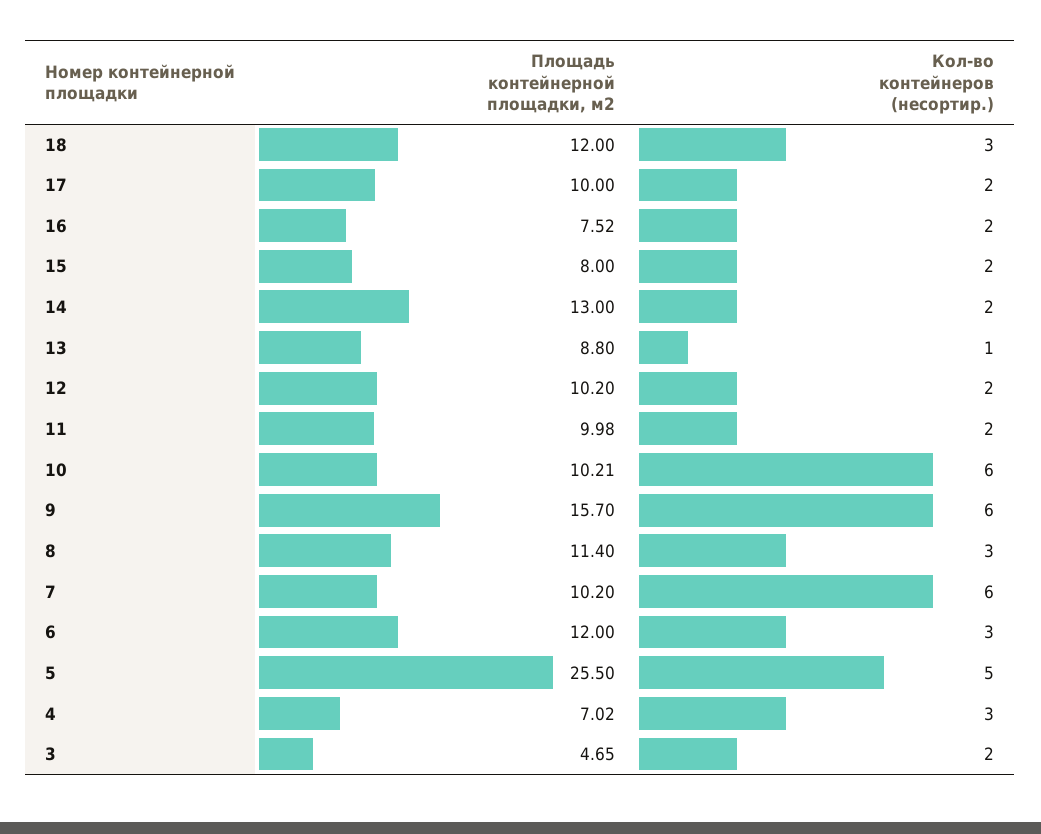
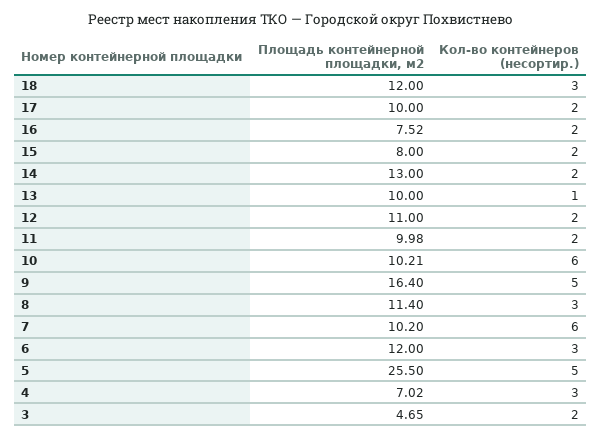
  {
    "Площадь контейнерной площадки, м2": {
      "18": 12,
      "17": 10,
      "16": 7.52,
      "15": 8,
      "14": 13,
-     "13": 8.8,
+     "13": 10,
-     "12": 10.2,
+     "12": 11,
      "11": 9.98,
      "10": 10.21,
-     "9": 15.7,
+     "9": 16.4,
      "8": 11.4,
      "7": 10.2,
      "6": 12,
      "5": 25.5,
      "4": 7.02,
      "3": 4.65
    },
    "Кол-во контейнеров (несортир.)": {
      "18": 3,
      "17": 2,
      "16": 2,
      "15": 2,
      "14": 2,
      "13": 1,
      "12": 2,
      "11": 2,
      "10": 6,
-     "9": 6,
+     "9": 5,
      "8": 3,
      "7": 6,
      "6": 3,
      "5": 5,
      "4": 3,
      "3": 2
    }
  }

